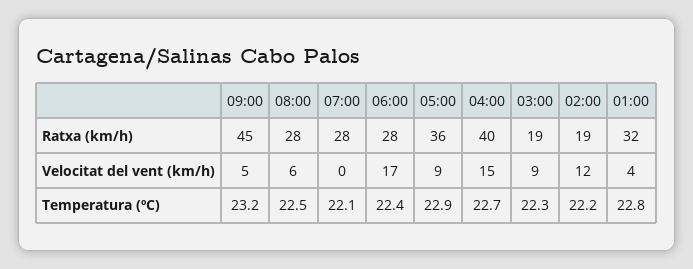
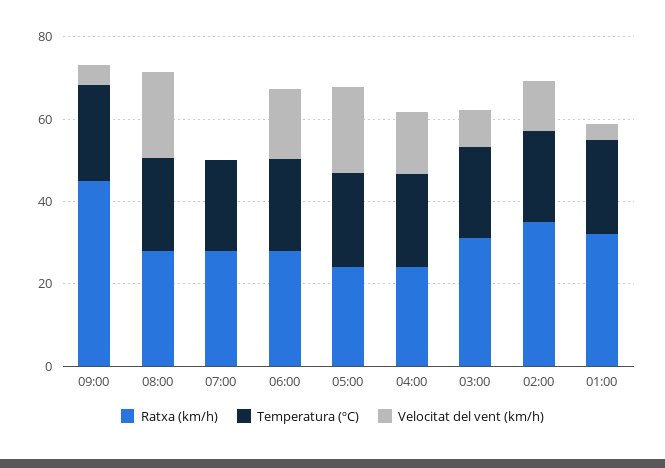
  {
    "Ratxa (km/h)": {
      "09:00": 45,
      "08:00": 28,
      "07:00": 28,
      "06:00": 28,
-     "05:00": 36,
+     "05:00": 25,
-     "04:00": 40,
+     "04:00": 25,
-     "03:00": 19,
+     "03:00": 30,
-     "02:00": 19,
+     "02:00": 35,
      "01:00": 32
    },
    "Velocitat del vent (km/h)": {
      "09:00": 5,
-     "08:00": 6,
+     "08:00": 20,
      "07:00": 0,
      "06:00": 17,
-     "05:00": 9,
+     "05:00": 20,
      "04:00": 15,
      "03:00": 9,
      "02:00": 12,
      "01:00": 4
    },
    "Temperatura (ºC)": {
      "09:00": 23.2,
      "08:00": 22.5,
      "07:00": 22.1,
      "06:00": 22.4,
      "05:00": 22.9,
      "04:00": 22.7,
      "03:00": 22.3,
      "02:00": 22.2,
      "01:00": 22.8
    }
  }

